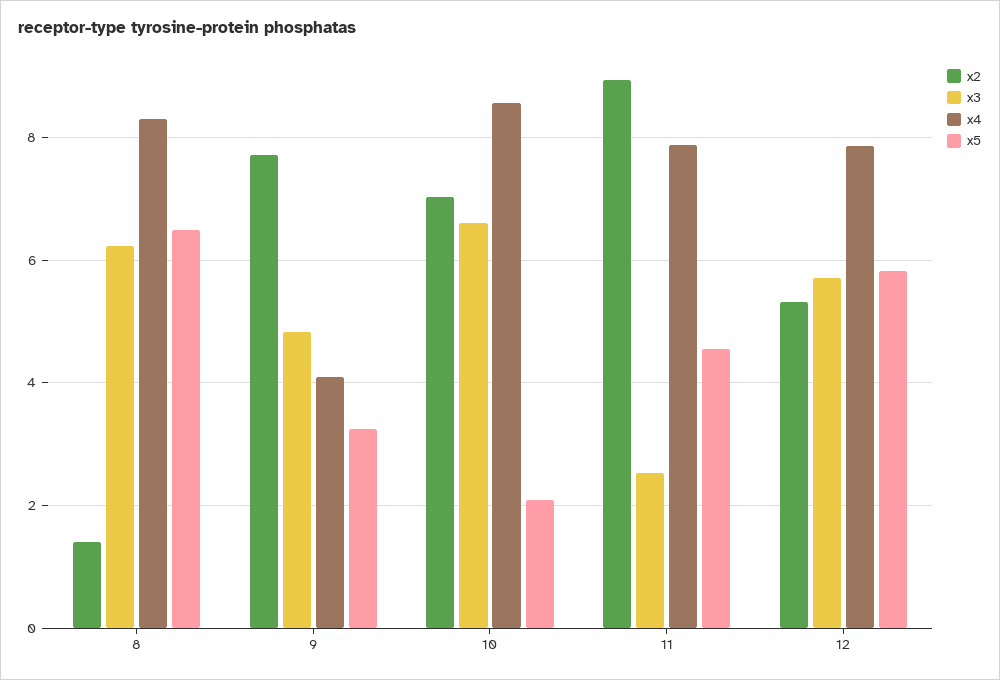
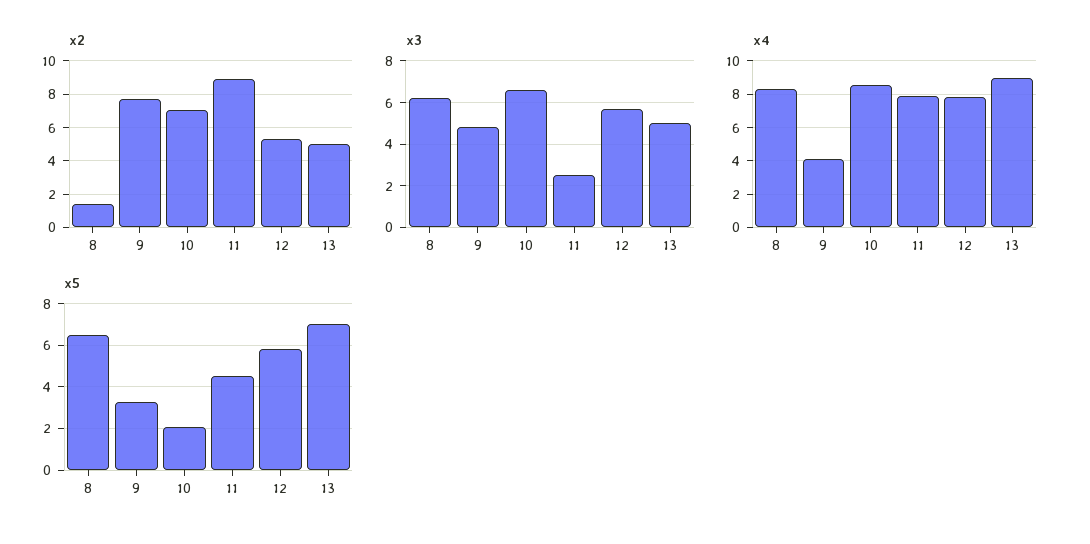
  {
    "x2": {
      "8": 1.4,
      "9": 7.8,
      "10": 7,
      "11": 9,
-     "12": 5.4
+     "12": 5.4,
+     "13": 5
    },
    "x3": {
      "8": 6.2,
      "9": 4.8,
      "10": 6.6,
      "11": 2.6,
-     "12": 5.8
+     "12": 5.8,
+     "13": 5
    },
    "x4": {
      "8": 8.2,
      "9": 4,
      "10": 8.6,
      "11": 7.8,
-     "12": 7.8
+     "12": 7.8,
+     "13": 9
    },
    "x5": {
      "8": 6.4,
      "9": 3.2,
      "10": 2,
      "11": 4.6,
-     "12": 5.8
+     "12": 5.8,
+     "13": 7
    }
  }

